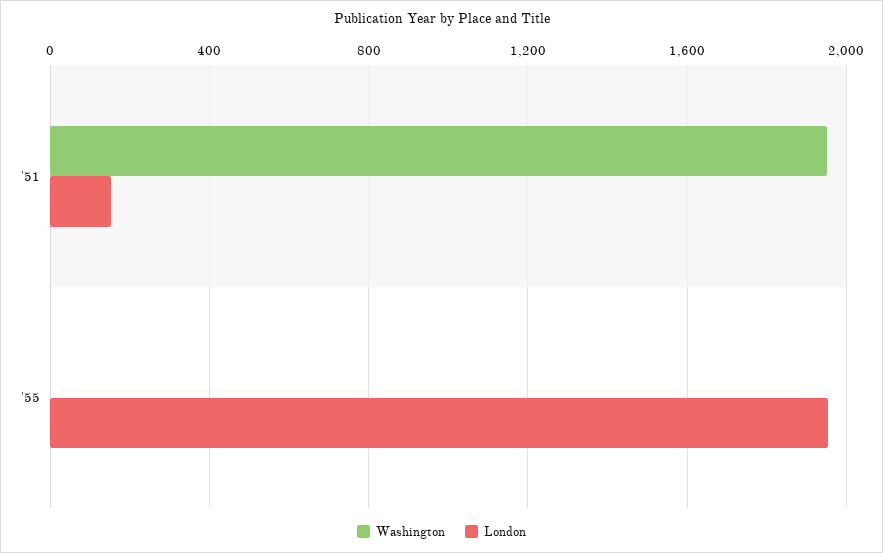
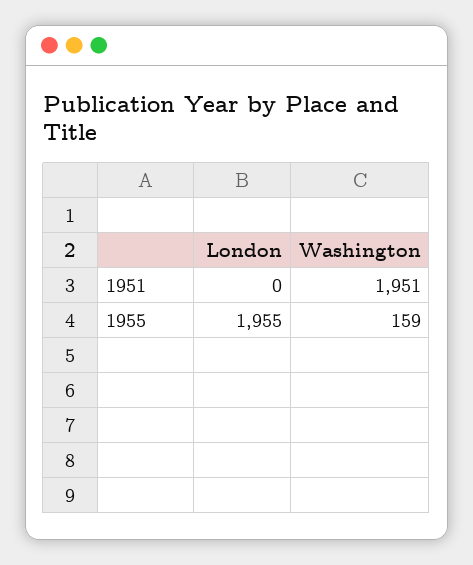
  {
    "Washington": {
      "'51": 1951,
-     "'55": 0
+     "'55": 159
    },
    "London": {
-     "'51": 150,
+     "'51": 0,
      "'55": 1955
    }
  }

